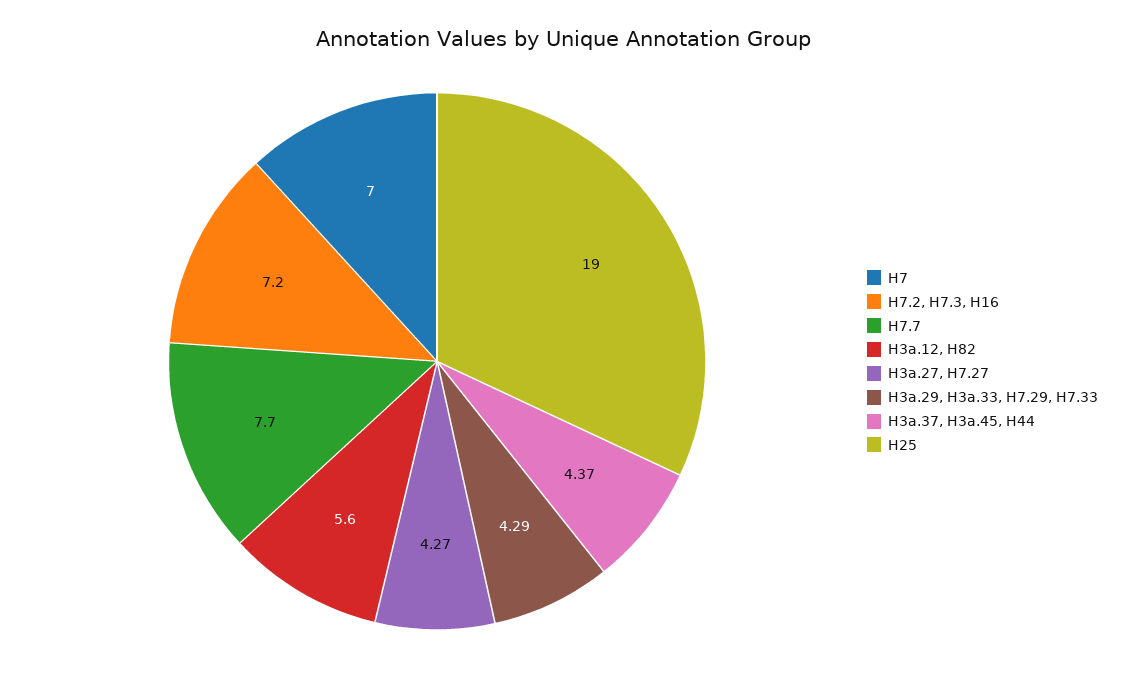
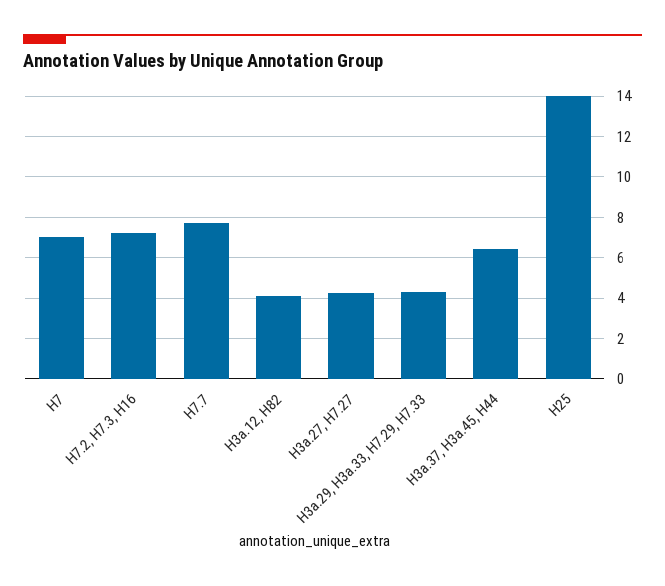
  {
    "H7": 7,
    "H7.2, H7.3, H16": 7.2,
    "H7.7": 7.7,
-   "H3a.12, H82": 5.6,
+   "H3a.12, H82": 4,
    "H3a.27, H7.27": 4.27,
    "H3a.29, H3a.33, H7.29, H7.33": 4.29,
-   "H3a.37, H3a.45, H44": 4.37,
+   "H3a.37, H3a.45, H44": 6.5,
-   "H25": 19
+   "H25": 14
  }

